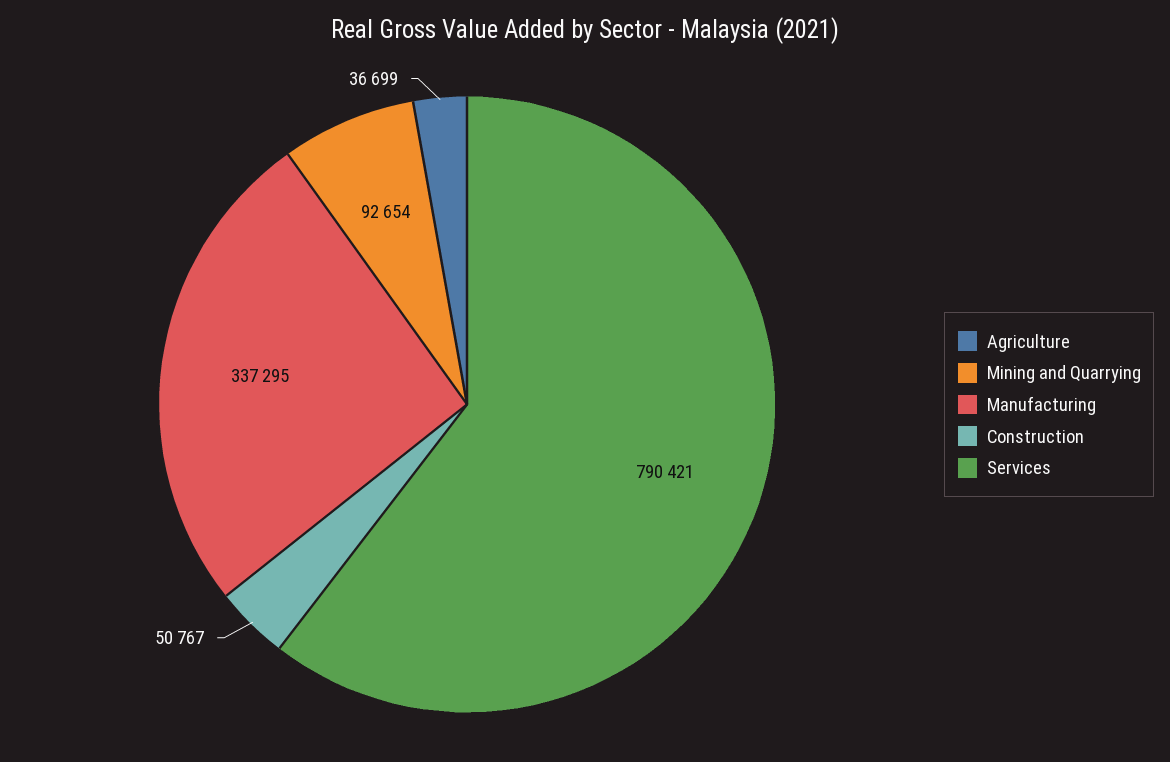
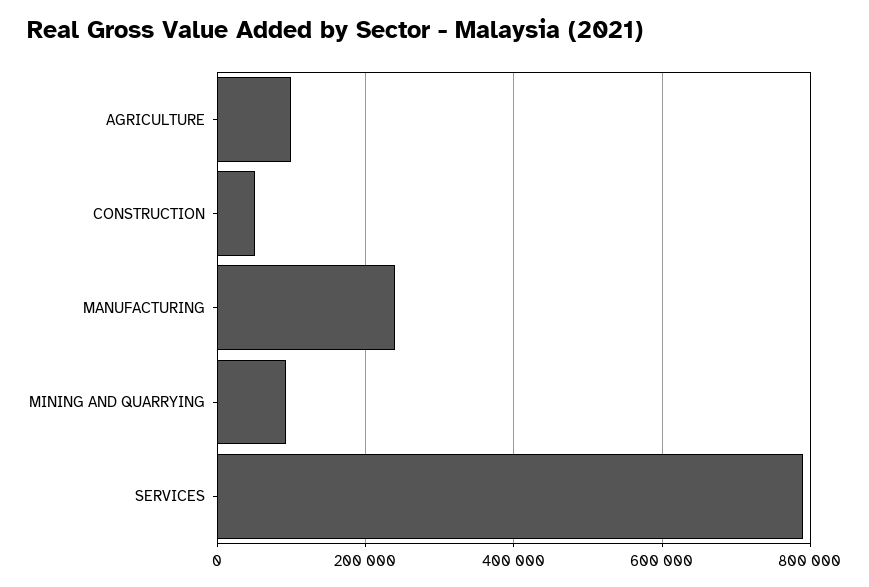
  {
-   "Agriculture": 36699,
+   "Agriculture": 100000,
    "Mining and Quarrying": 92654,
-   "Manufacturing": 337295,
+   "Manufacturing": 240000,
    "Construction": 50767,
    "Services": 790421
  }

